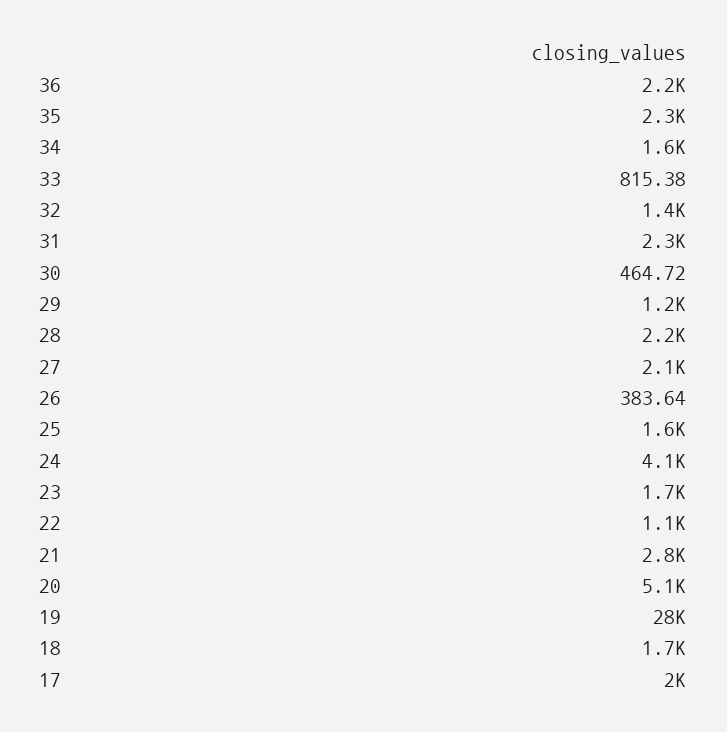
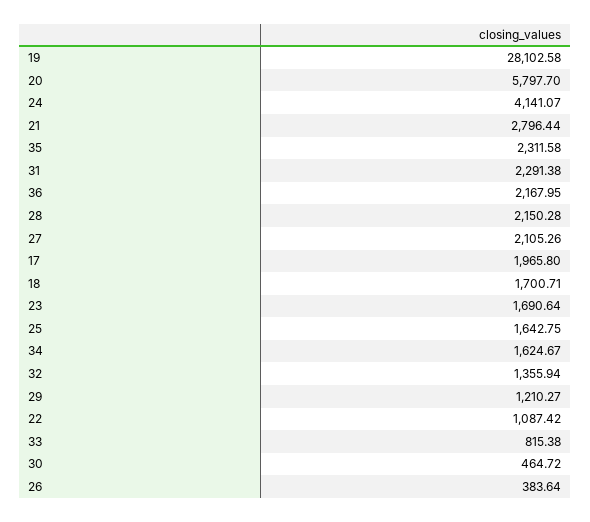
  {
    "36": 2167.95,
    "35": 2311.58,
    "34": 1624.67,
    "33": 815.38,
    "32": 1355.94,
    "31": 2291.38,
    "30": 464.72,
    "29": 1210.27,
    "28": 2150.28,
    "27": 2105.26,
    "26": 383.64,
    "25": 1642.75,
    "24": 4141.07,
    "23": 1690.64,
    "22": 1087.42,
    "21": 2796.44,
-   "20": 5100,
+   "20": 5797.7,
    "19": 28102.58,
    "18": 1700.71,
    "17": 1965.8
  }

